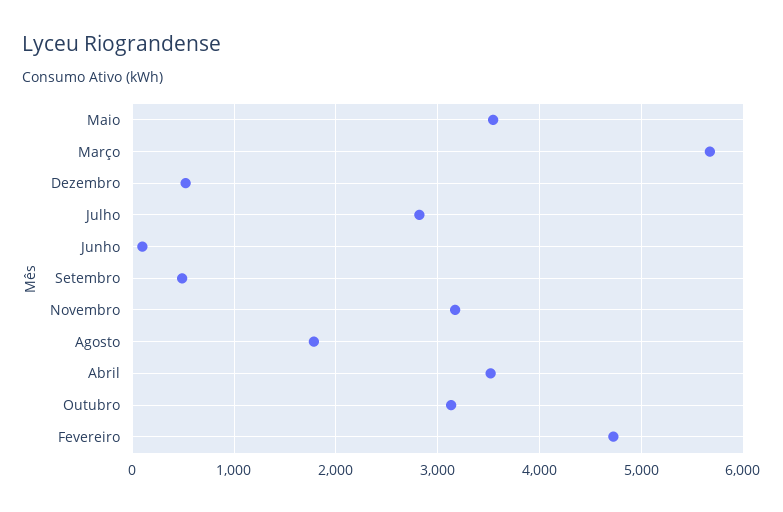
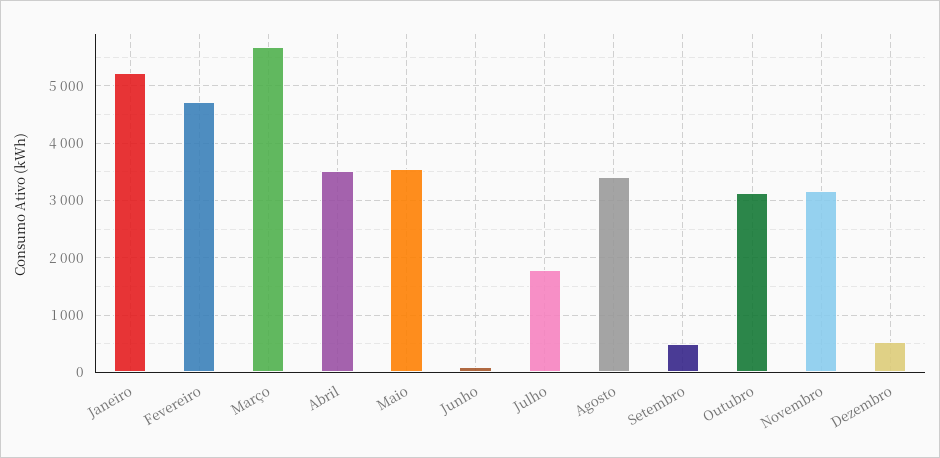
  {
    "Maio": 3500,
    "Março": 5700,
    "Dezembro": 500,
-   "Julho": 2800,
+   "Julho": 1800,
    "Junho": 100,
    "Setembro": 500,
    "Novembro": 3200,
-   "Agosto": 1800,
+   "Agosto": 3400,
    "Abril": 3500,
    "Outubro": 3100,
-   "Fevereiro": 4700
+   "Fevereiro": 4700,
+   "Janeiro": 5200
  }

